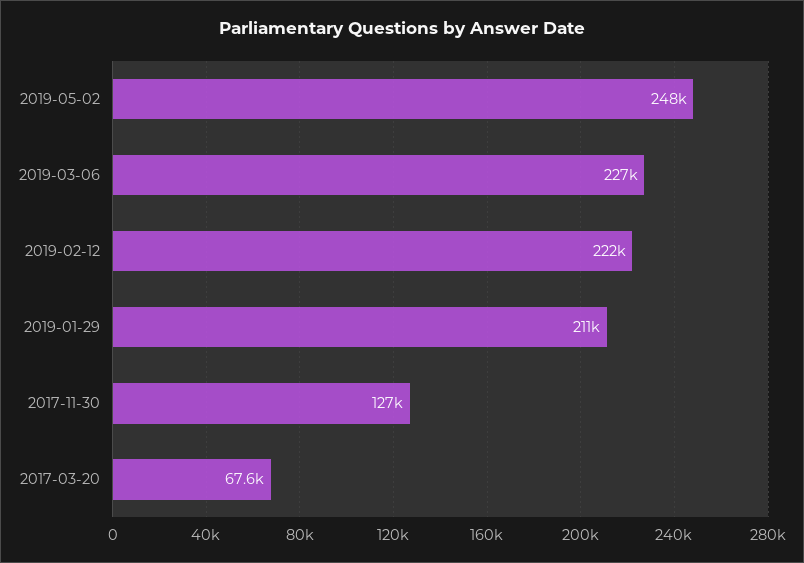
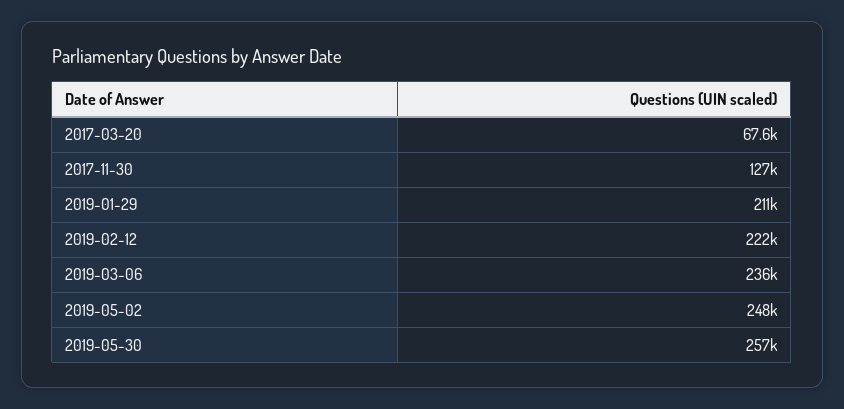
  {
    "2019-05-02": 248000,
-   "2019-03-06": 227000,
+   "2019-03-06": 236000,
    "2019-02-12": 222000,
    "2019-01-29": 211000,
    "2017-11-30": 127000,
-   "2017-03-20": 67600
+   "2017-03-20": 67600,
+   "2019-05-30": 257000
  }

